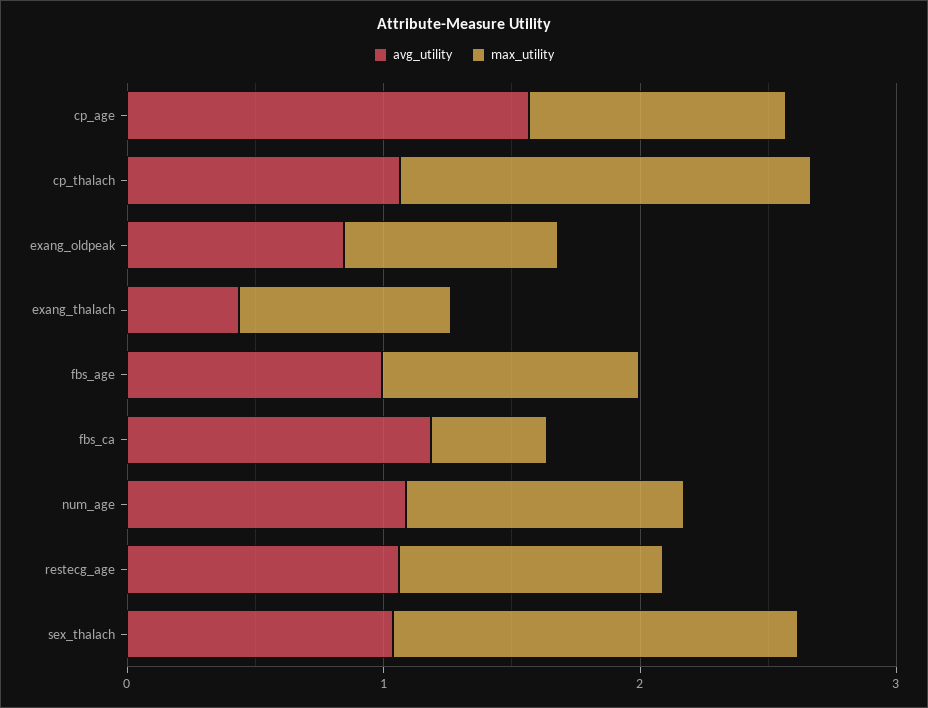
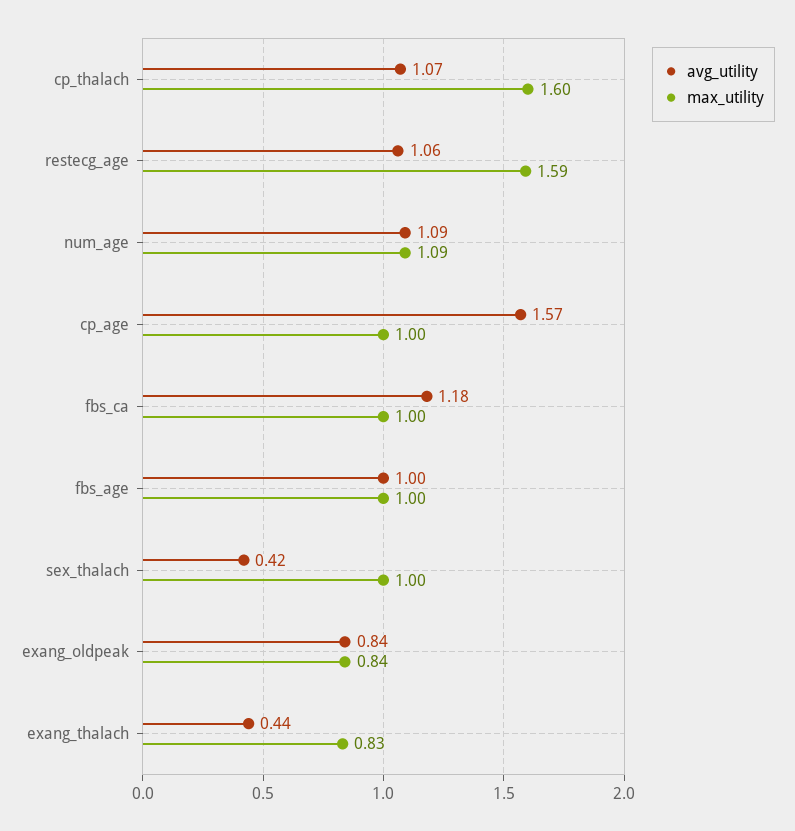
  {
    "avg_utility": {
      "cp_age": 1.57,
      "cp_thalach": 1.07,
      "exang_oldpeak": 0.84,
      "exang_thalach": 0.44,
      "fbs_age": 1,
      "fbs_ca": 1.18,
      "num_age": 1.09,
      "restecg_age": 1.06,
-     "sex_thalach": 1
+     "sex_thalach": 0.42
    },
    "max_utility": {
      "cp_age": 1,
      "cp_thalach": 1.6,
      "exang_oldpeak": 0.84,
      "exang_thalach": 0.83,
      "fbs_age": 1,
-     "fbs_ca": 0.4,
+     "fbs_ca": 1,
      "num_age": 1.09,
-     "restecg_age": 1,
+     "restecg_age": 1.59,
-     "sex_thalach": 1.6
+     "sex_thalach": 1
    }
  }

